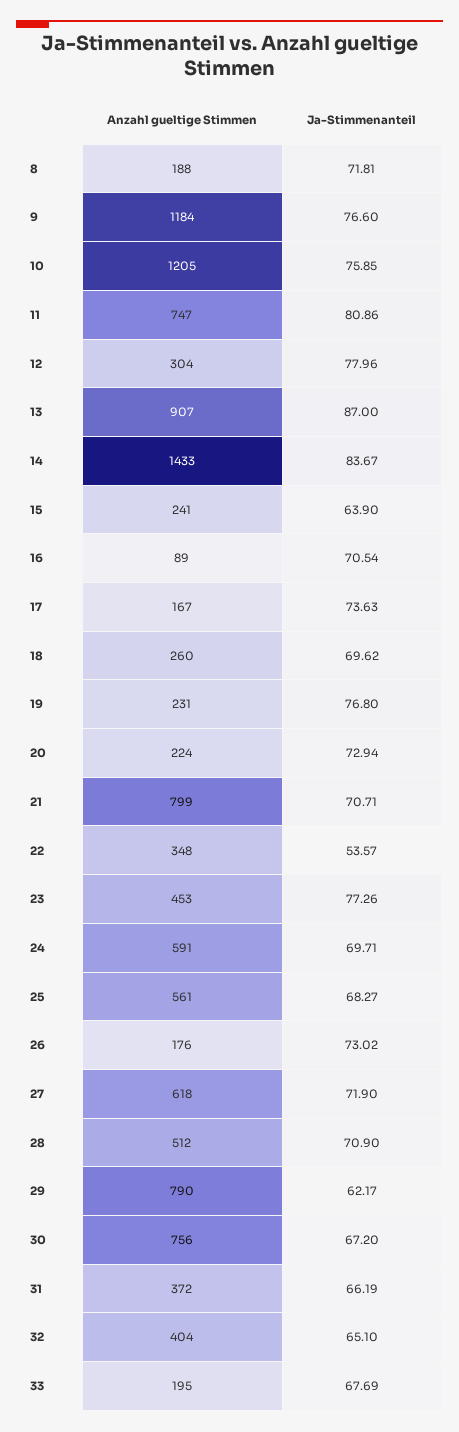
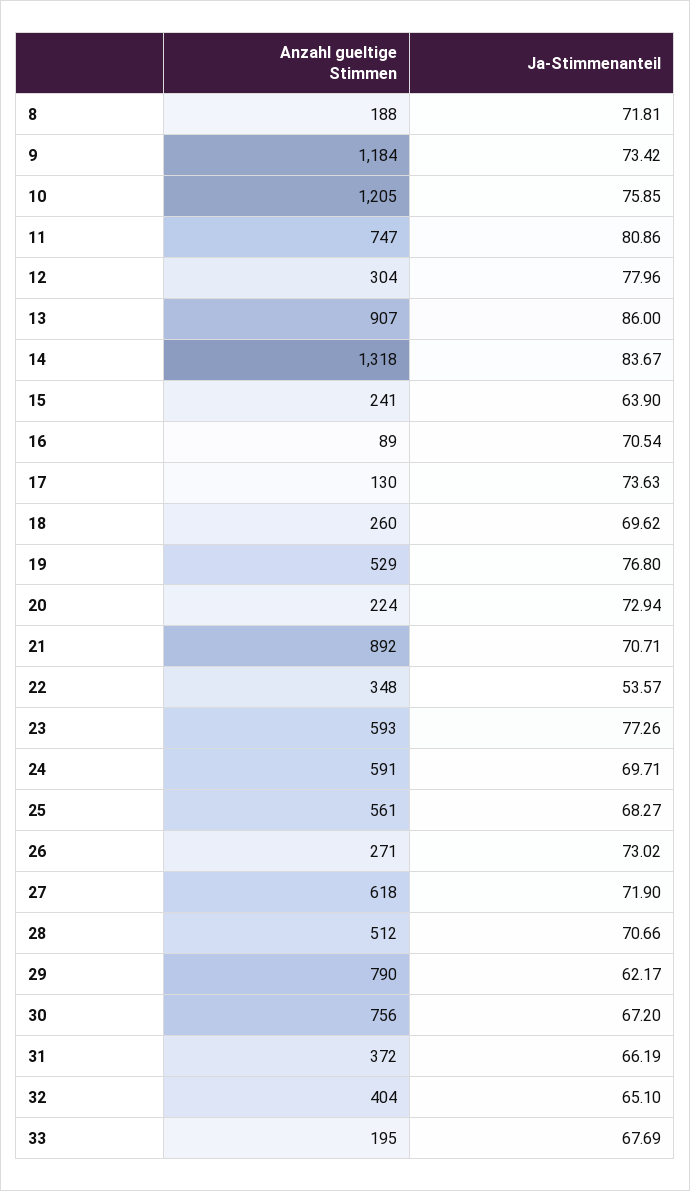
  {
    "Anzahl gueltige Stimmen": {
      "8": 188,
      "9": 1184,
      "10": 1205,
      "11": 747,
      "12": 304,
      "13": 907,
-     "14": 1433,
+     "14": 1318,
      "15": 241,
      "16": 89,
-     "17": 167,
+     "17": 130,
      "18": 260,
-     "19": 231,
+     "19": 529,
      "20": 224,
-     "21": 799,
+     "21": 892,
      "22": 348,
-     "23": 453,
+     "23": 593,
      "24": 591,
      "25": 561,
-     "26": 176,
+     "26": 271,
      "27": 618,
      "28": 512,
      "29": 790,
      "30": 756,
      "31": 372,
      "32": 404,
      "33": 195
    },
    "Ja-Stimmenanteil": {
      "8": 71.81,
-     "9": 76.6,
+     "9": 73.42,
      "10": 75.85,
      "11": 80.86,
      "12": 77.96,
-     "13": 87,
+     "13": 86,
      "14": 83.67,
      "15": 63.9,
      "16": 70.54,
      "17": 73.63,
      "18": 69.62,
      "19": 76.8,
      "20": 72.94,
      "21": 70.71,
      "22": 53.57,
      "23": 77.26,
      "24": 69.71,
      "25": 68.27,
      "26": 73.02,
      "27": 71.9,
-     "28": 70.9,
+     "28": 70.66,
      "29": 62.17,
      "30": 67.2,
      "31": 66.19,
      "32": 65.1,
      "33": 67.69
    }
  }

